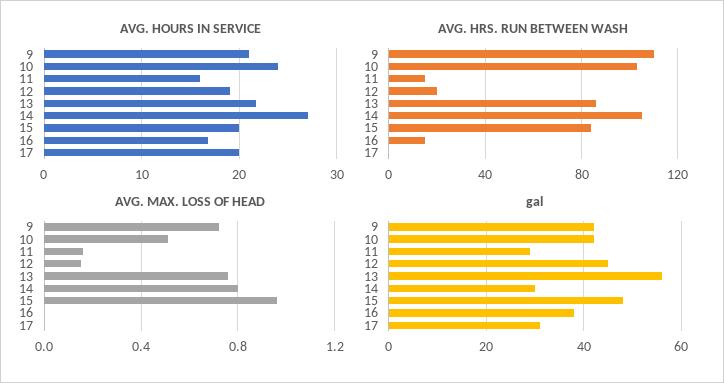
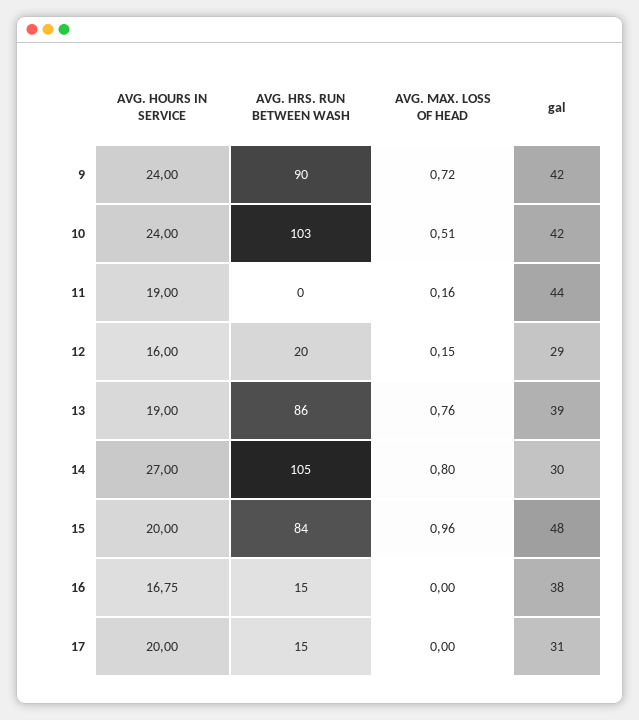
  {
    "AVG. HOURS IN SERVICE": {
-     "9": 21,
+     "9": 24,
      "10": 24,
-     "11": 16,
+     "11": 19,
-     "12": 19,
+     "12": 16,
-     "13": 22,
+     "13": 19,
      "14": 27,
      "15": 20,
      "16": 16.75,
      "17": 20
    },
    "AVG. HRS. RUN BETWEEN WASH": {
-     "9": 110,
+     "9": 90,
      "10": 103,
-     "11": 15,
+     "11": 0,
      "12": 20,
      "13": 86,
      "14": 105,
      "15": 84,
      "16": 15,
-     "17": 0
+     "17": 15
    },
    "AVG. MAX. LOSS OF HEAD": {
      "9": 0.72,
      "10": 0.51,
      "11": 0.16,
      "12": 0.15,
      "13": 0.76,
      "14": 0.8,
      "15": 0.96,
      "16": 0,
      "17": 0
    },
    "gal": {
      "9": 42,
      "10": 42,
-     "11": 30,
+     "11": 44,
-     "12": 45,
+     "12": 29,
-     "13": 55,
+     "13": 39,
      "14": 30,
      "15": 48,
      "16": 38,
      "17": 31
    }
  }

